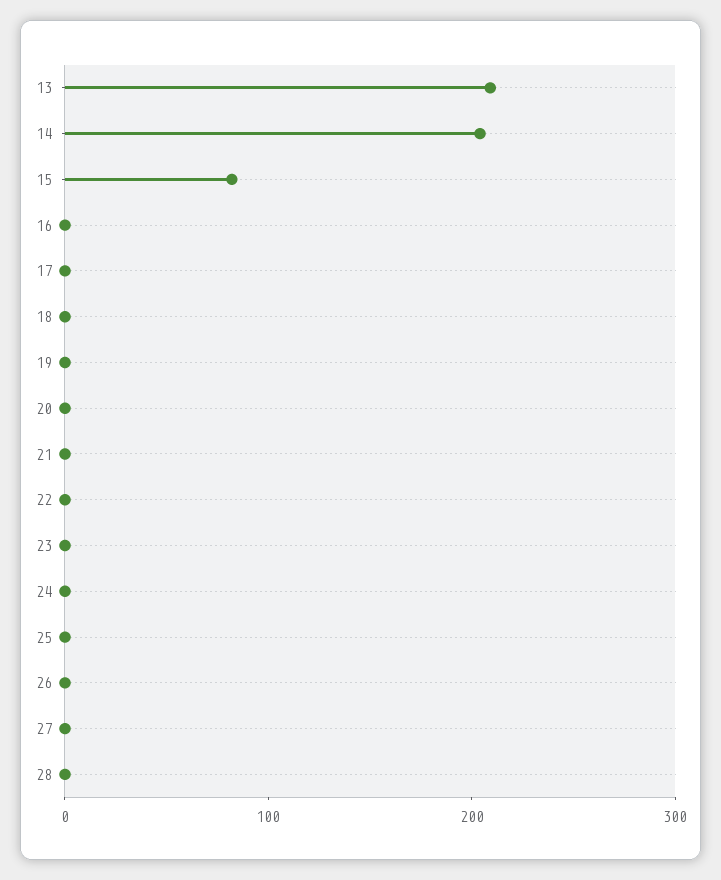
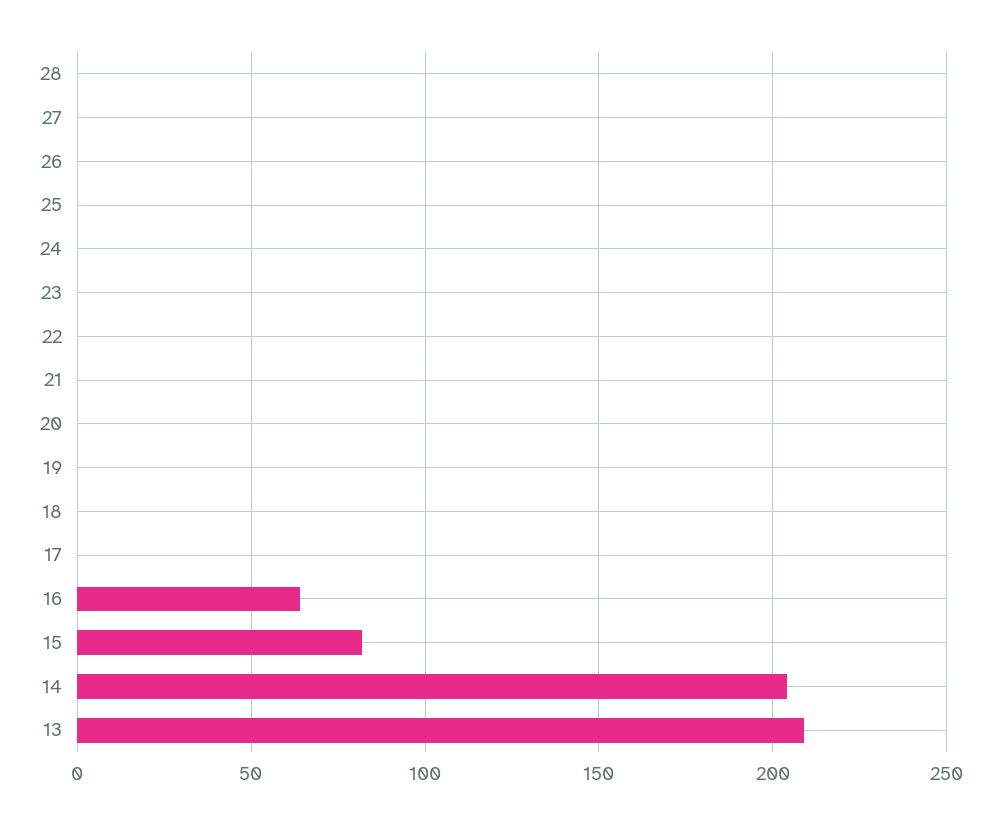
  {
    "13": 210,
    "14": 205,
    "15": 80,
-   "16": 0,
+   "16": 65,
    "17": 0,
    "18": 0,
    "19": 0,
    "20": 0,
    "21": 0,
    "22": 0,
    "23": 0,
    "24": 0,
    "25": 0,
    "26": 0,
    "27": 0,
    "28": 0
  }

